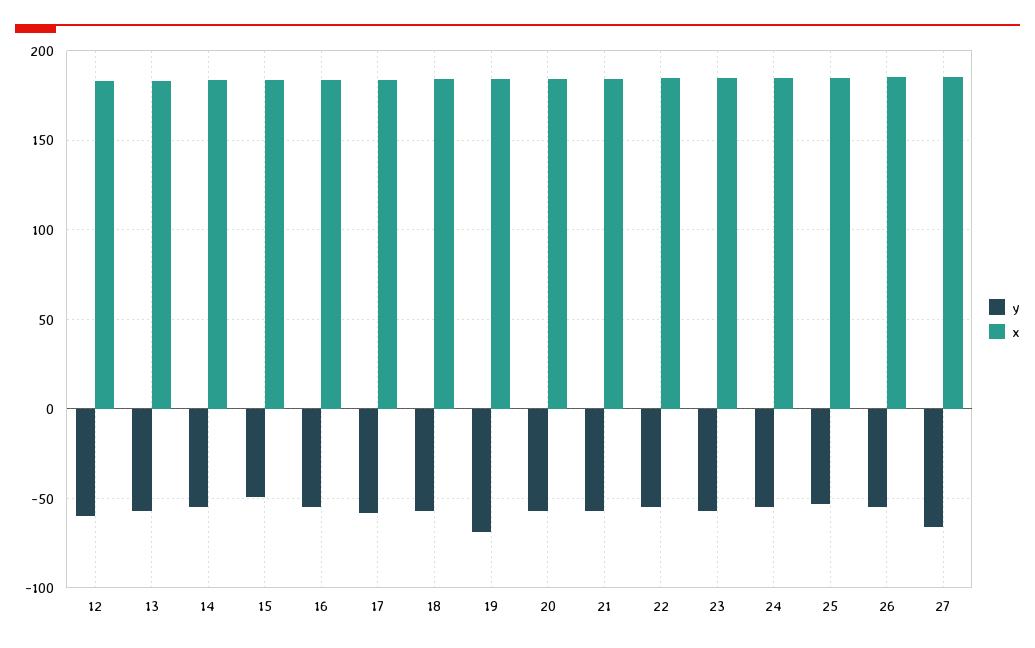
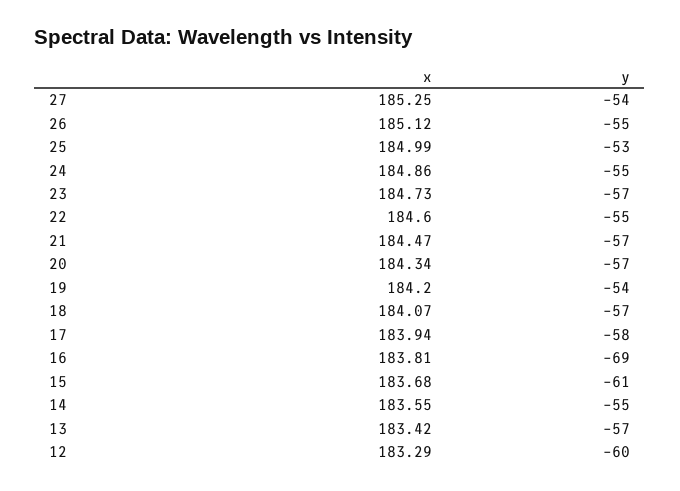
  {
    "y": {
      "12": -60,
      "13": -57,
      "14": -55,
-     "15": -50,
+     "15": -61,
-     "16": -55,
+     "16": -69,
      "17": -58,
      "18": -57,
-     "19": -70,
+     "19": -54,
      "20": -57,
      "21": -57,
      "22": -55,
      "23": -57,
      "24": -55,
      "25": -53,
      "26": -55,
-     "27": -65
+     "27": -54
    },
    "x": {
      "12": 183.29,
      "13": 183.42,
      "14": 183.55,
      "15": 183.68,
      "16": 183.81,
      "17": 183.94,
      "18": 184.07,
      "19": 184.2,
      "20": 184.34,
      "21": 184.47,
      "22": 184.6,
      "23": 184.73,
      "24": 184.86,
      "25": 184.99,
      "26": 185.12,
      "27": 185.25
    }
  }

